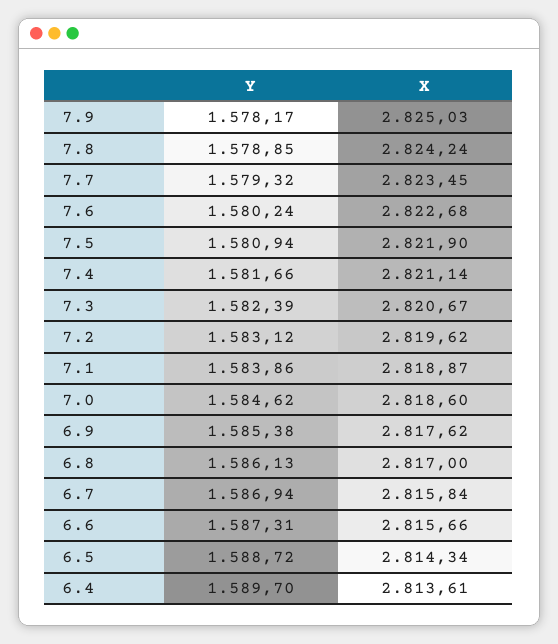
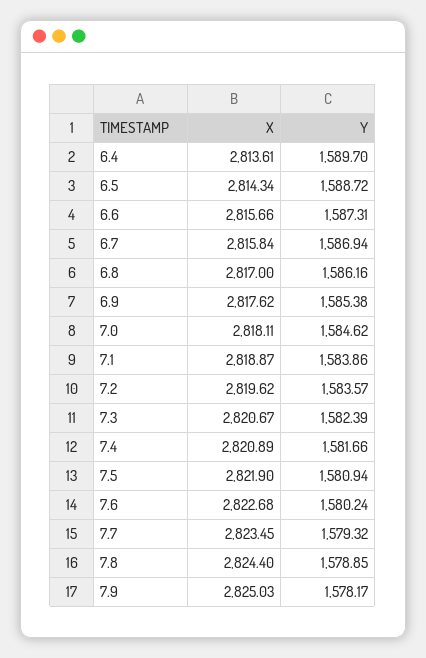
  {
    "Y": {
      "7.9": 1578.17,
      "7.8": 1578.85,
      "7.7": 1579.32,
      "7.6": 1580.24,
      "7.5": 1580.94,
      "7.4": 1581.66,
      "7.3": 1582.39,
-     "7.2": 1583.12,
+     "7.2": 1583.57,
      "7.1": 1583.86,
      "7.0": 1584.62,
      "6.9": 1585.38,
-     "6.8": 1586.13,
+     "6.8": 1586.16,
      "6.7": 1586.94,
      "6.6": 1587.31,
      "6.5": 1588.72,
      "6.4": 1589.7
    },
    "X": {
      "7.9": 2825.03,
-     "7.8": 2824.24,
+     "7.8": 2824.4,
      "7.7": 2823.45,
      "7.6": 2822.68,
      "7.5": 2821.9,
-     "7.4": 2821.14,
+     "7.4": 2820.89,
      "7.3": 2820.67,
      "7.2": 2819.62,
      "7.1": 2818.87,
-     "7.0": 2818.6,
+     "7.0": 2818.11,
      "6.9": 2817.62,
      "6.8": 2817,
      "6.7": 2815.84,
      "6.6": 2815.66,
      "6.5": 2814.34,
      "6.4": 2813.61
    }
  }

